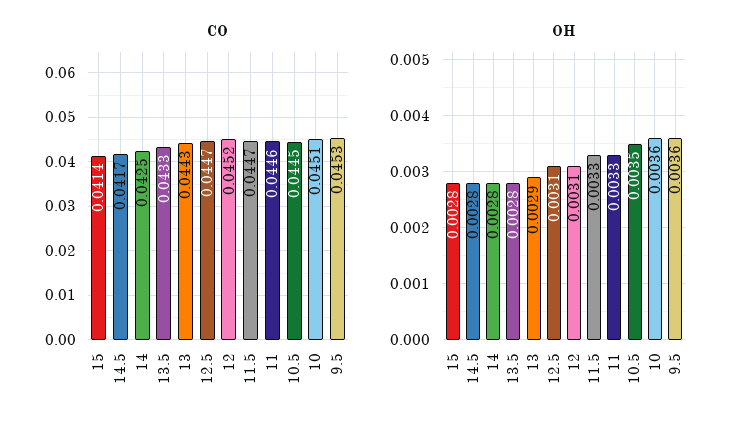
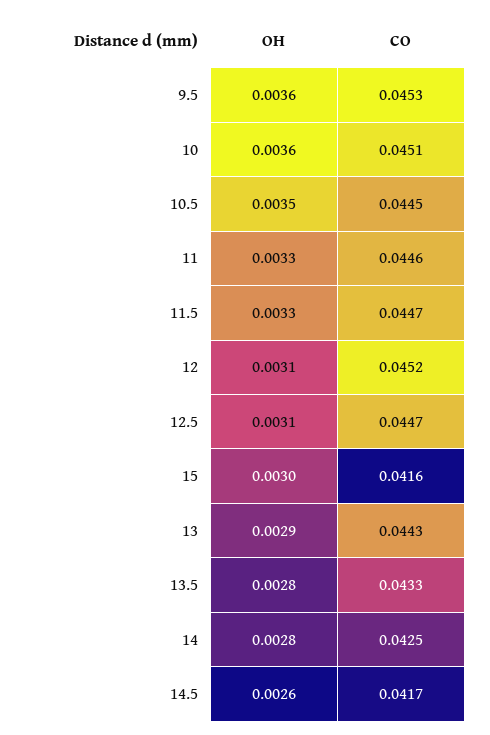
  {
    "CO": {
-     "15": 0.0414,
+     "15": 0.0416,
      "14.5": 0.0417,
      "14": 0.0425,
      "13.5": 0.0433,
      "13": 0.0443,
      "12.5": 0.0447,
      "12": 0.0452,
      "11.5": 0.0447,
      "11": 0.0446,
      "10.5": 0.0445,
      "10": 0.0451,
      "9.5": 0.0453
    },
    "OH": {
-     "15": 0.0028,
+     "15": 0.003,
-     "14.5": 0.0028,
+     "14.5": 0.0026,
      "14": 0.0028,
      "13.5": 0.0028,
      "13": 0.0029,
      "12.5": 0.0031,
      "12": 0.0031,
      "11.5": 0.0033,
      "11": 0.0033,
      "10.5": 0.0035,
      "10": 0.0036,
      "9.5": 0.0036
    }
  }

